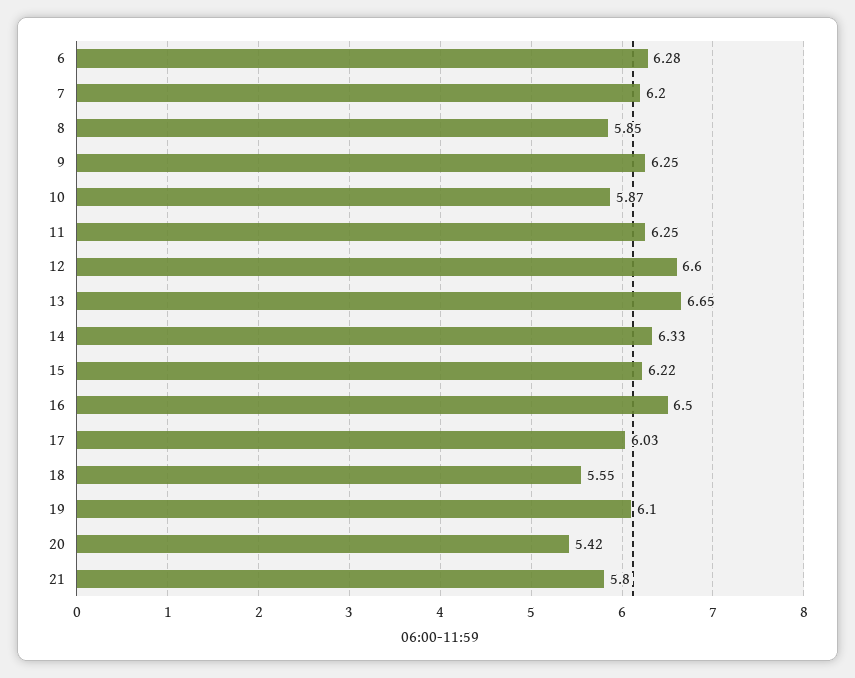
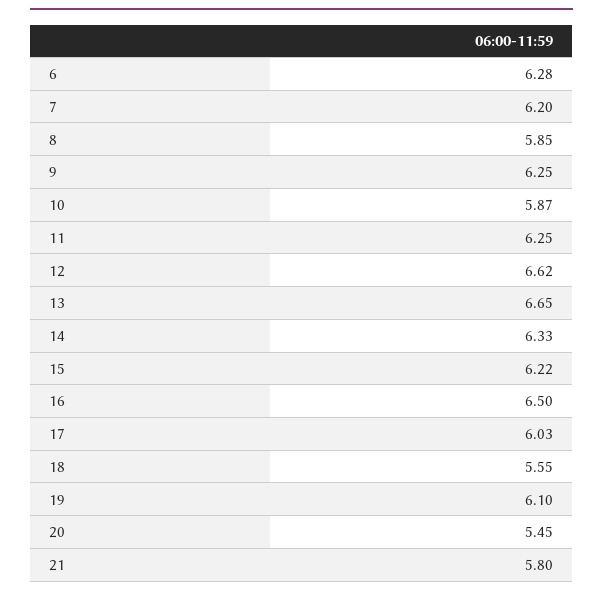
  {
    "6": 6.28,
    "7": 6.2,
    "8": 5.85,
    "9": 6.25,
    "10": 5.87,
    "11": 6.25,
-   "12": 6.6,
+   "12": 6.62,
    "13": 6.65,
    "14": 6.33,
    "15": 6.22,
    "16": 6.5,
    "17": 6.03,
    "18": 5.55,
    "19": 6.1,
-   "20": 5.42,
+   "20": 5.45,
    "21": 5.8
  }

